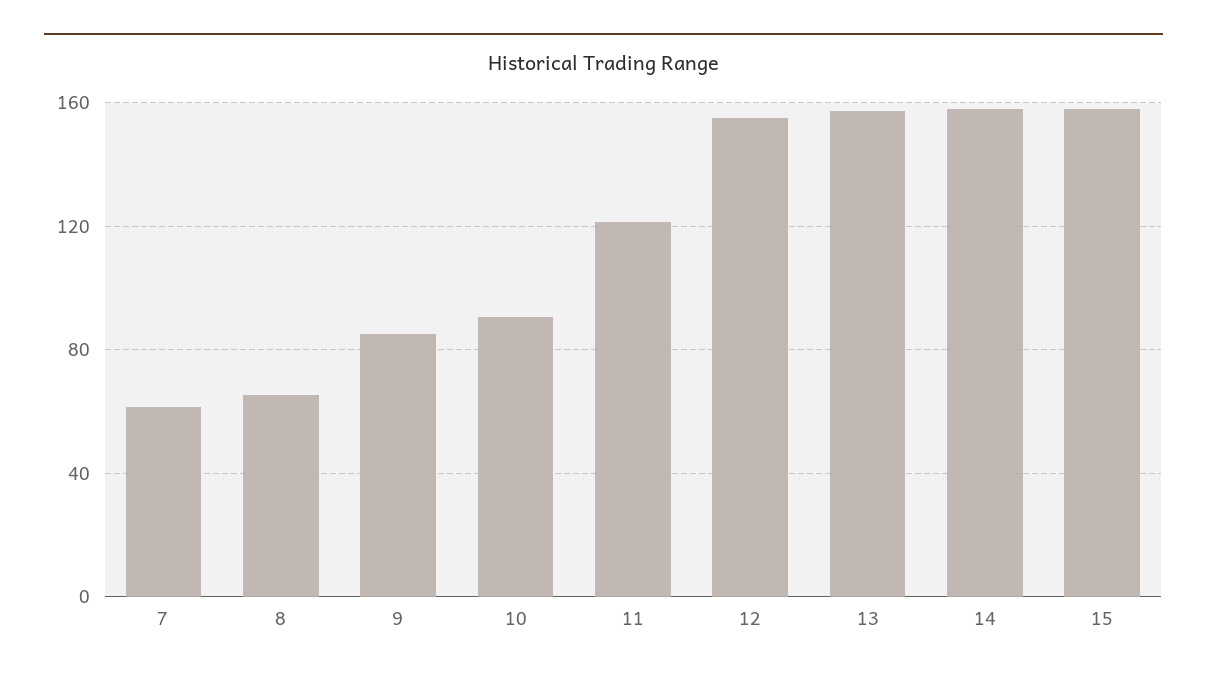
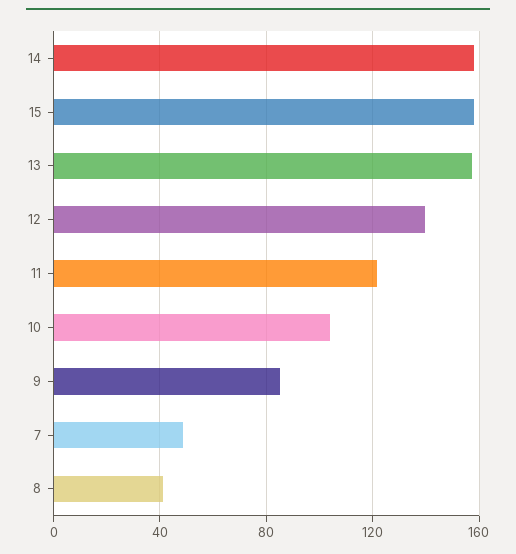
  {
-   "7": 60,
+   "7": 50,
-   "8": 65,
+   "8": 40,
    "9": 85,
-   "10": 90,
+   "10": 105,
    "11": 120,
-   "12": 155,
+   "12": 140,
    "13": 155,
    "14": 160,
    "15": 160
  }

